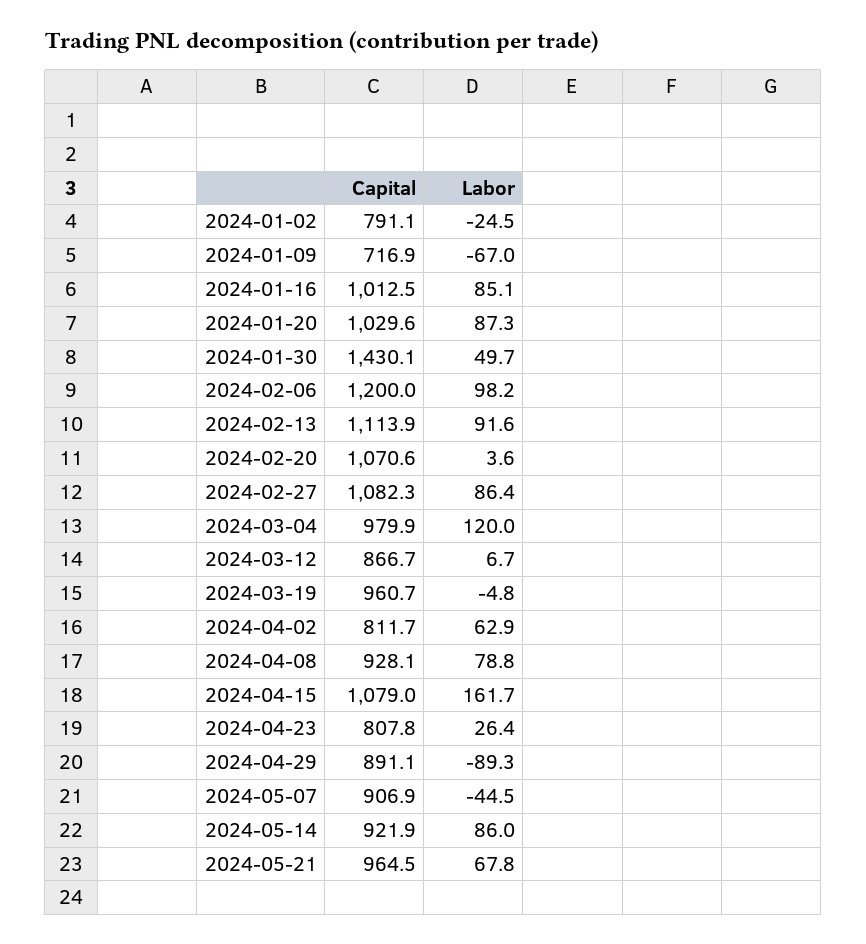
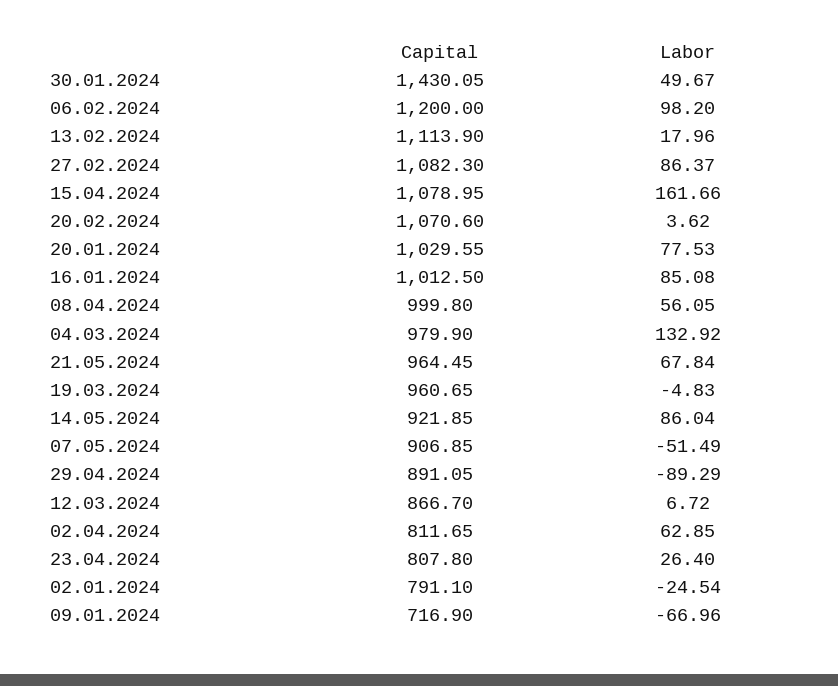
  {
    "Capital": {
      "2024-01-02": 791.1,
      "2024-01-09": 716.9,
      "2024-01-16": 1012.5,
      "2024-01-20": 1029.55,
      "2024-01-30": 1430.05,
      "2024-02-06": 1200,
      "2024-02-13": 1113.9,
      "2024-02-20": 1070.6,
      "2024-02-27": 1082.3,
      "2024-03-04": 979.9,
      "2024-03-12": 866.7,
      "2024-03-19": 960.65,
      "2024-04-02": 811.65,
-     "2024-04-08": 928.1,
+     "2024-04-08": 999.8,
      "2024-04-15": 1078.95,
      "2024-04-23": 807.8,
      "2024-04-29": 891.05,
      "2024-05-07": 906.85,
      "2024-05-14": 921.85,
      "2024-05-21": 964.45
    },
    "Labor": {
      "2024-01-02": -24.54,
      "2024-01-09": -66.96,
      "2024-01-16": 85.08,
-     "2024-01-20": 87.3,
+     "2024-01-20": 77.53,
      "2024-01-30": 49.67,
      "2024-02-06": 98.2,
-     "2024-02-13": 91.6,
+     "2024-02-13": 17.96,
      "2024-02-20": 3.62,
      "2024-02-27": 86.37,
-     "2024-03-04": 120,
+     "2024-03-04": 132.92,
      "2024-03-12": 6.72,
      "2024-03-19": -4.83,
      "2024-04-02": 62.85,
-     "2024-04-08": 78.8,
+     "2024-04-08": 56.05,
      "2024-04-15": 161.66,
      "2024-04-23": 26.4,
      "2024-04-29": -89.29,
-     "2024-05-07": -44.5,
+     "2024-05-07": -51.49,
      "2024-05-14": 86.04,
      "2024-05-21": 67.84
    }
  }

